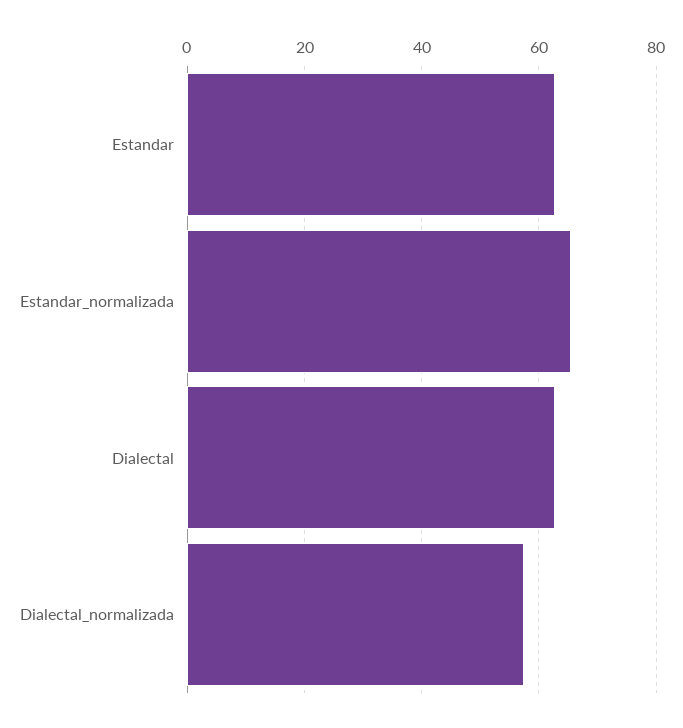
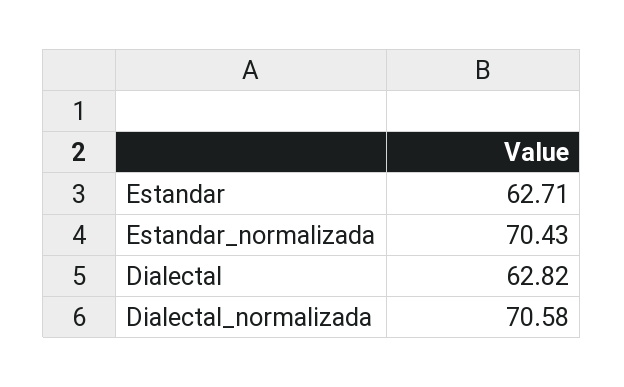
  {
    "Estandar": 62.71,
-   "Estandar_normalizada": 66,
+   "Estandar_normalizada": 70.43,
    "Dialectal": 62.82,
-   "Dialectal_normalizada": 58
+   "Dialectal_normalizada": 70.58
  }

